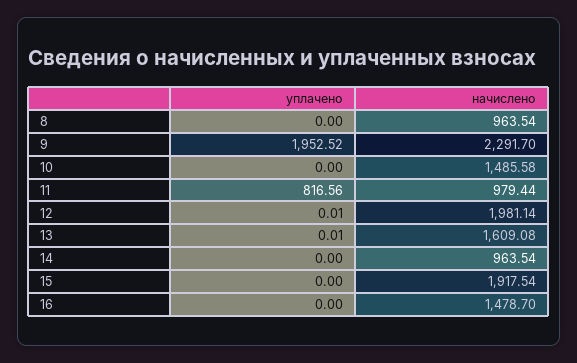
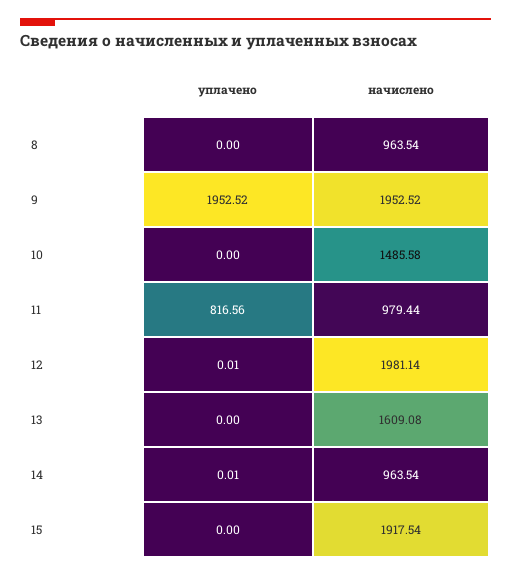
  {
    "уплачено": {
      "8": 0,
      "9": 1952.52,
      "10": 0,
      "11": 816.56,
      "12": 0.01,
-     "13": 0.01,
+     "13": 0,
-     "14": 0,
+     "14": 0.01,
-     "15": 0,
+     "15": 0
-     "16": 0
    },
    "начислено": {
      "8": 963.54,
-     "9": 2291.7,
+     "9": 1952.52,
      "10": 1485.58,
      "11": 979.44,
      "12": 1981.14,
      "13": 1609.08,
      "14": 963.54,
-     "15": 1917.54,
+     "15": 1917.54
-     "16": 1478.7
    }
  }

